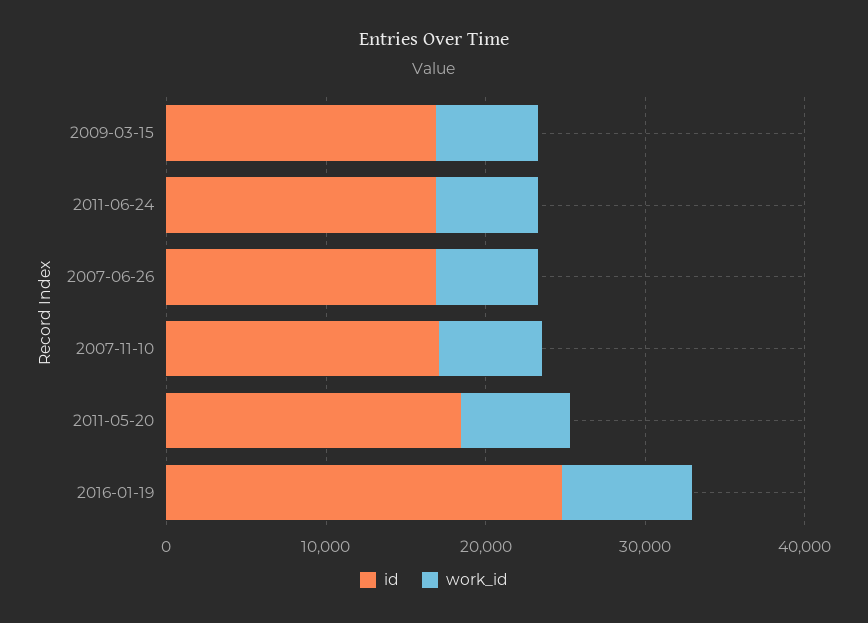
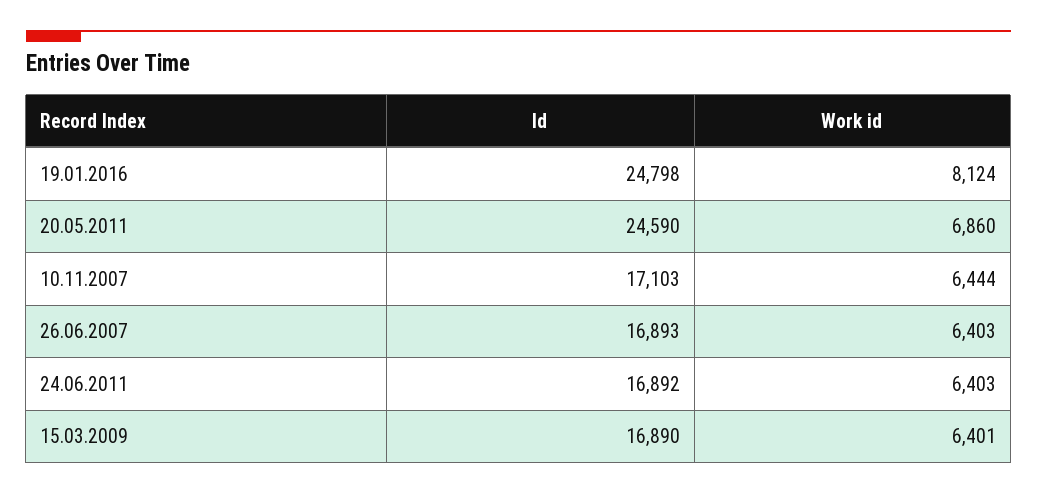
  {
    "id": {
      "2009-03-15": 16890,
      "2011-06-24": 16892,
      "2007-06-26": 16893,
      "2007-11-10": 17103,
-     "2011-05-20": 18000,
+     "2011-05-20": 24590,
      "2016-01-19": 24798
    },
    "work_id": {
      "2009-03-15": 6401,
      "2011-06-24": 6403,
      "2007-06-26": 6403,
      "2007-11-10": 6444,
      "2011-05-20": 6860,
      "2016-01-19": 8124
    }
  }

